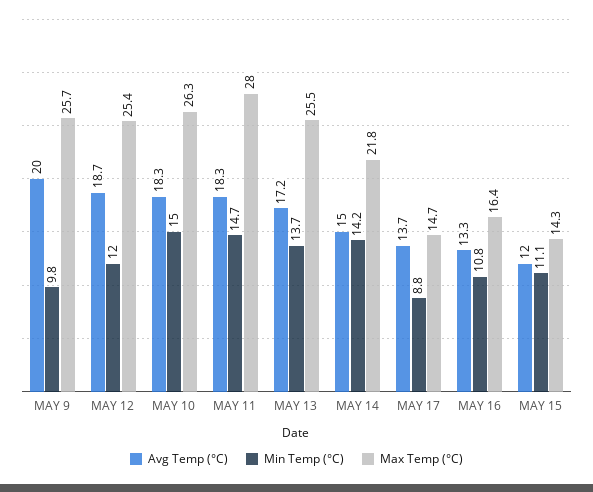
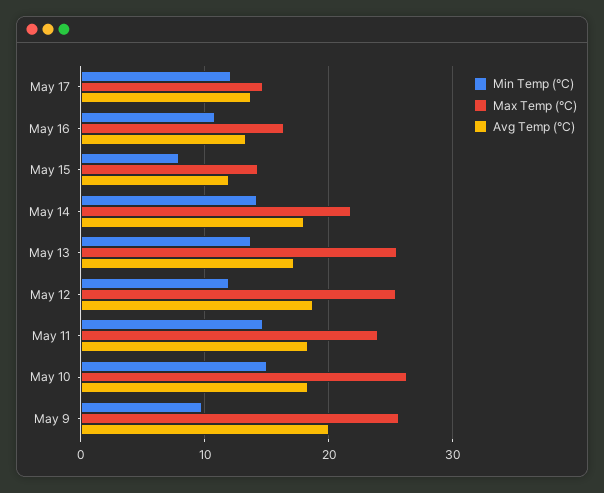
  {
    "Avg Temp (°C)": {
      "MAY 9": 20,
      "MAY 12": 18.7,
      "MAY 10": 18.3,
      "MAY 11": 18.3,
      "MAY 13": 17.2,
-     "MAY 14": 15,
+     "MAY 14": 18,
      "MAY 17": 13.7,
      "MAY 16": 13.3,
      "MAY 15": 12
    },
    "Min Temp (°C)": {
      "MAY 9": 9.8,
      "MAY 12": 12,
      "MAY 10": 15,
      "MAY 11": 14.7,
      "MAY 13": 13.7,
      "MAY 14": 14.2,
-     "MAY 17": 8.8,
+     "MAY 17": 12,
      "MAY 16": 10.8,
-     "MAY 15": 11.1
+     "MAY 15": 8
    },
    "Max Temp (°C)": {
      "MAY 9": 25.7,
      "MAY 12": 25.4,
      "MAY 10": 26.3,
-     "MAY 11": 28,
+     "MAY 11": 24,
      "MAY 13": 25.5,
      "MAY 14": 21.8,
      "MAY 17": 14.7,
      "MAY 16": 16.4,
      "MAY 15": 14.3
    }
  }

